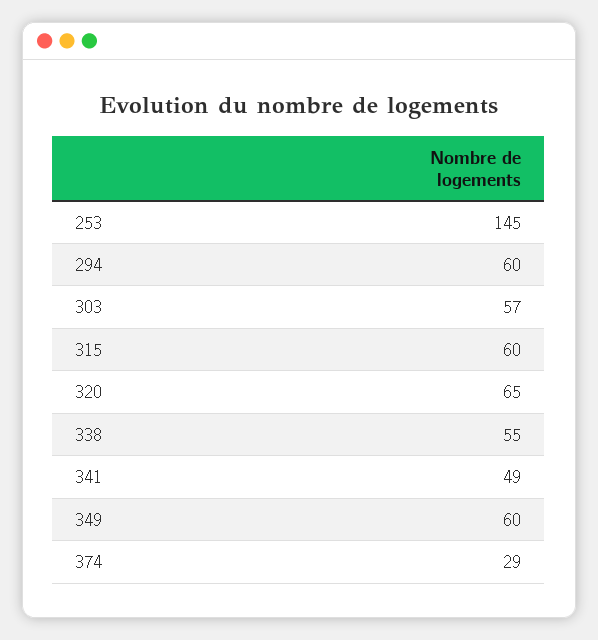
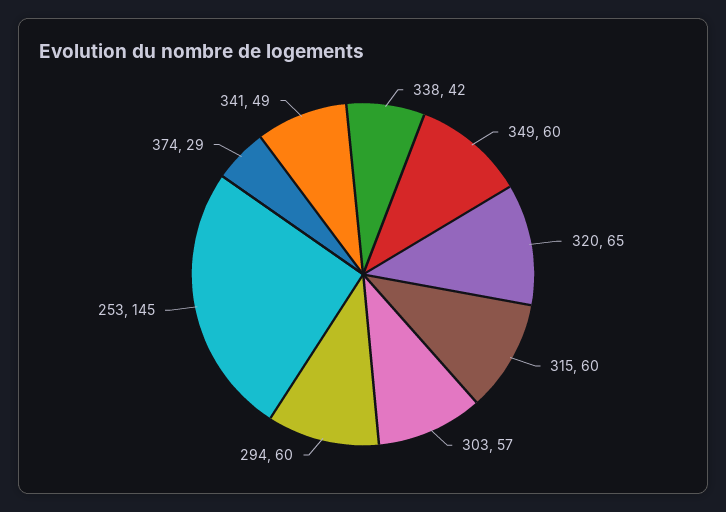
  {
    "253": 145,
    "294": 60,
    "303": 57,
    "315": 60,
    "320": 65,
-   "338": 55,
+   "338": 42,
    "341": 49,
    "349": 60,
    "374": 29
  }

